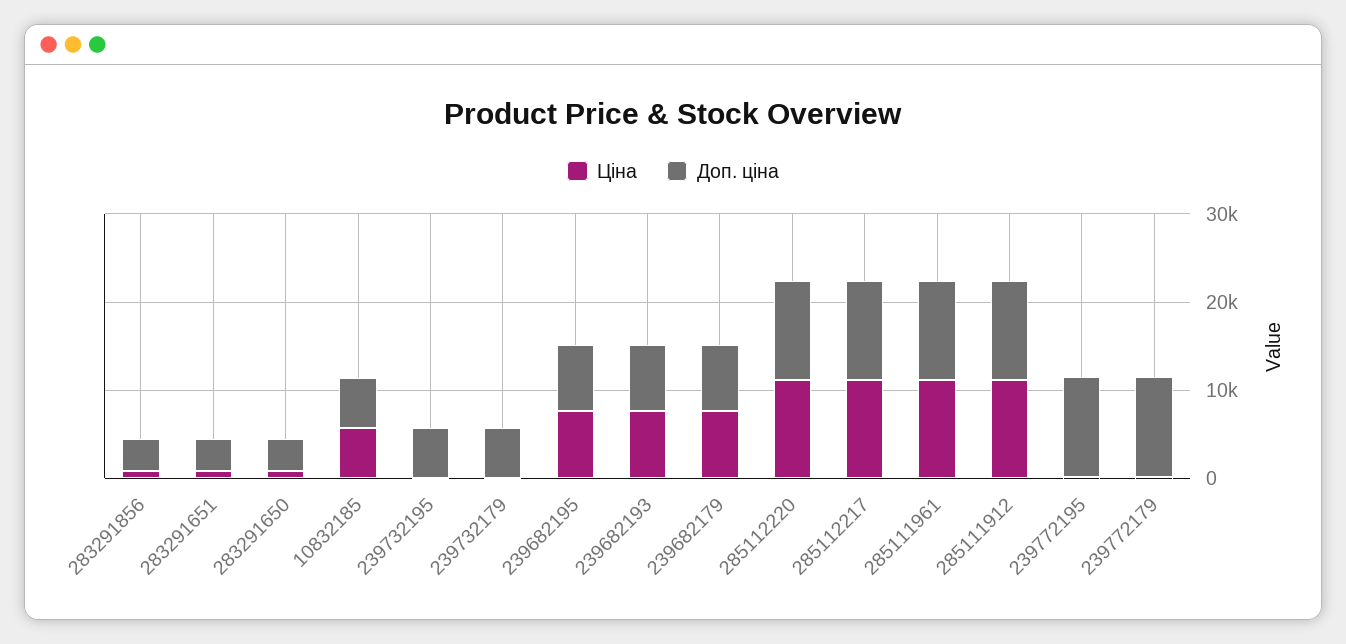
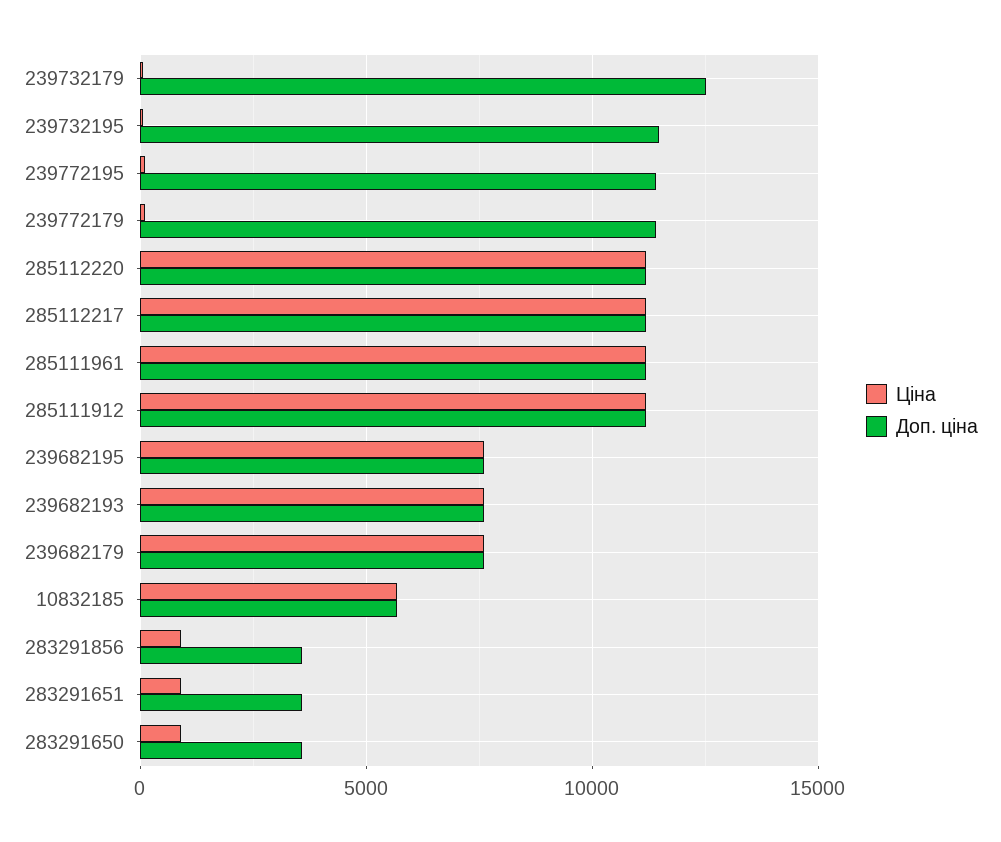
  {
    "Ціна": {
      "283291856": 1000,
      "283291651": 1000,
      "283291650": 1000,
      "10832185": 5500,
      "239732195": 0,
      "239732179": 0,
      "239682195": 7500,
      "239682193": 7500,
      "239682179": 7500,
      "285112220": 11000,
      "285112217": 11000,
      "285111961": 11000,
      "285111912": 11000,
      "239772195": 0,
      "239772179": 0
    },
    "Доп. ціна": {
      "283291856": 3500,
      "283291651": 3500,
      "283291650": 3500,
      "10832185": 5500,
-     "239732195": 6000,
+     "239732195": 11500,
-     "239732179": 6000,
+     "239732179": 12500,
      "239682195": 7500,
      "239682193": 7500,
      "239682179": 7500,
      "285112220": 11000,
      "285112217": 11000,
      "285111961": 11000,
      "285111912": 11000,
      "239772195": 11500,
      "239772179": 11500
    }
  }

